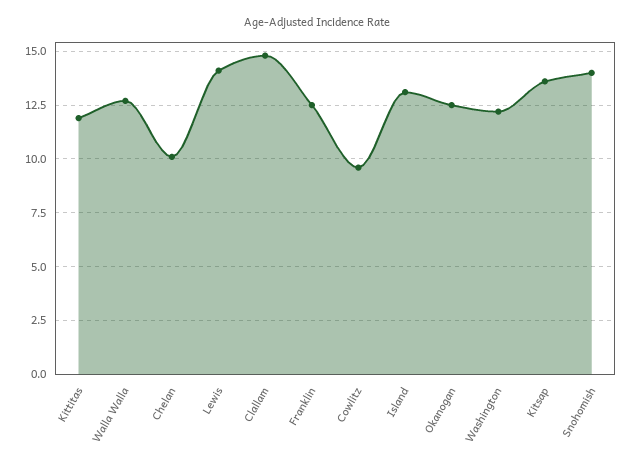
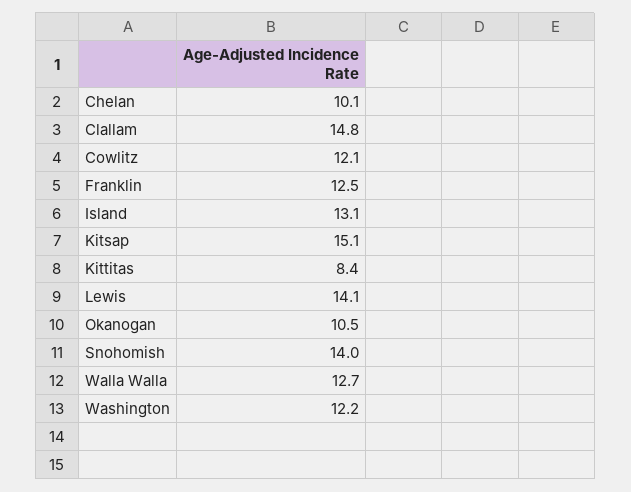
  {
-   "Kittitas": 12,
+   "Kittitas": 8.4,
    "Walla Walla": 12.7,
    "Chelan": 10.1,
    "Lewis": 14.1,
    "Clallam": 14.8,
    "Franklin": 12.5,
-   "Cowlitz": 9.5,
+   "Cowlitz": 12.1,
    "Island": 13.1,
-   "Okanogan": 12.5,
+   "Okanogan": 10.5,
    "Washington": 12.2,
-   "Kitsap": 13.5,
+   "Kitsap": 15.1,
    "Snohomish": 14
  }

